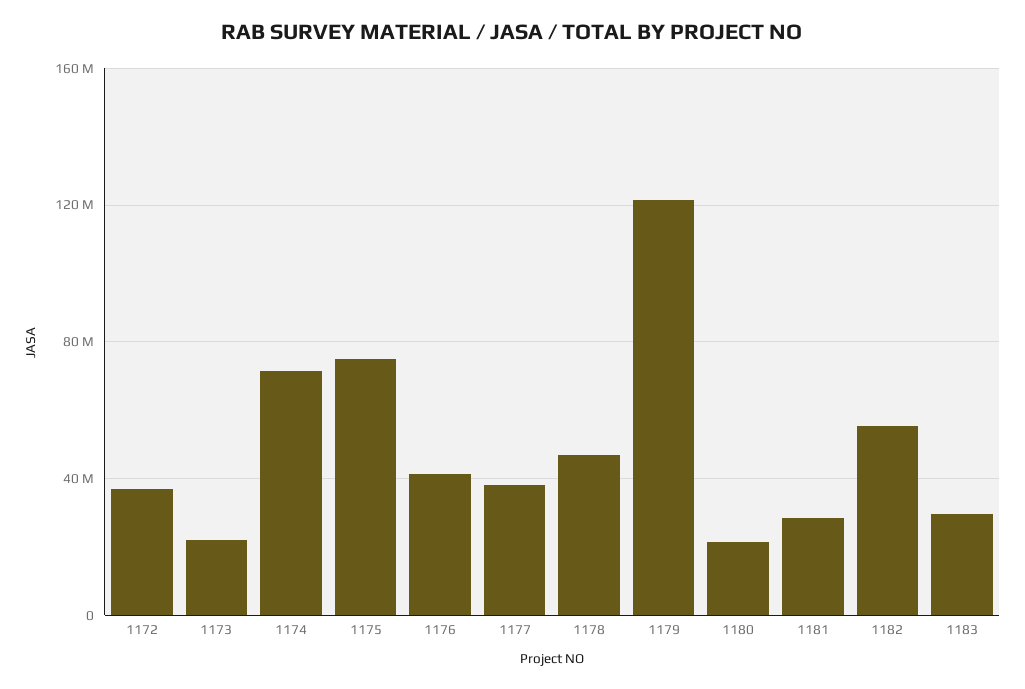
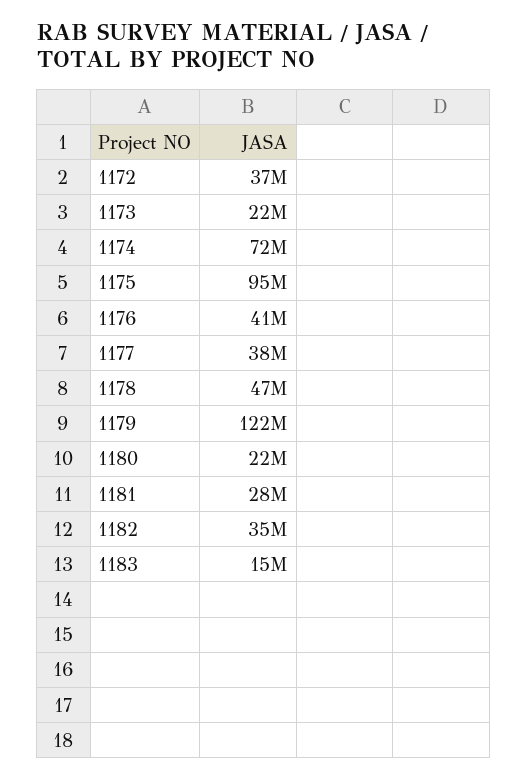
  {
    "1172": 37000000,
    "1173": 22000000,
    "1174": 72000000,
-   "1175": 75000000,
+   "1175": 95000000,
    "1176": 41000000,
    "1177": 38000000,
    "1178": 47000000,
    "1179": 122000000,
    "1180": 22000000,
    "1181": 28000000,
-   "1182": 55000000,
+   "1182": 35000000,
-   "1183": 30000000
+   "1183": 15000000
  }

